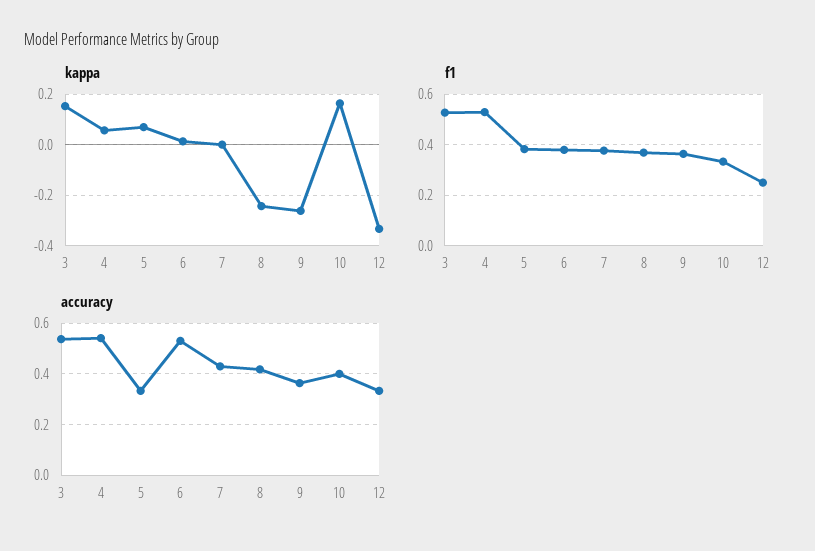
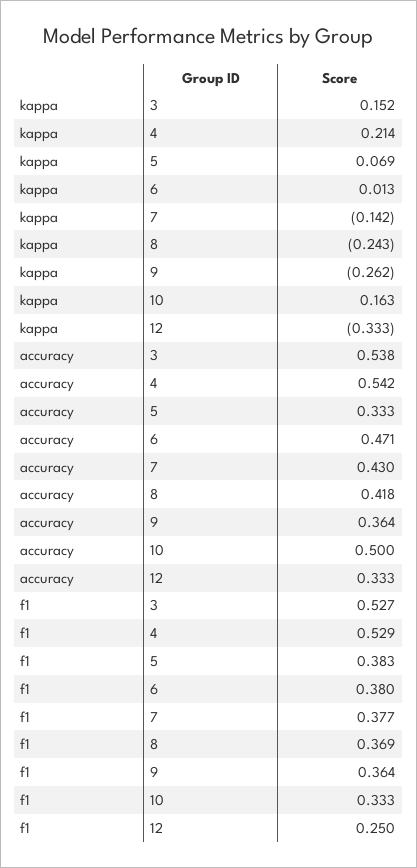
  {
    "kappa": {
      "3": 0.152,
-     "4": 0.05,
+     "4": 0.214,
      "5": 0.069,
      "6": 0.013,
-     "7": 0,
+     "7": -0.142,
      "8": -0.243,
      "9": -0.262,
      "10": 0.163,
      "12": -0.333
    },
    "f1": {
      "3": 0.527,
      "4": 0.529,
      "5": 0.383,
      "6": 0.38,
      "7": 0.377,
      "8": 0.369,
      "9": 0.364,
      "10": 0.333,
      "12": 0.25
    },
    "accuracy": {
      "3": 0.538,
      "4": 0.542,
      "5": 0.333,
-     "6": 0.525,
+     "6": 0.471,
      "7": 0.43,
      "8": 0.418,
      "9": 0.364,
-     "10": 0.4,
+     "10": 0.5,
      "12": 0.333
    }
  }

